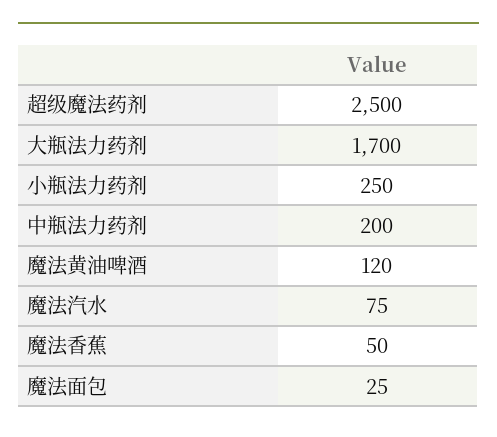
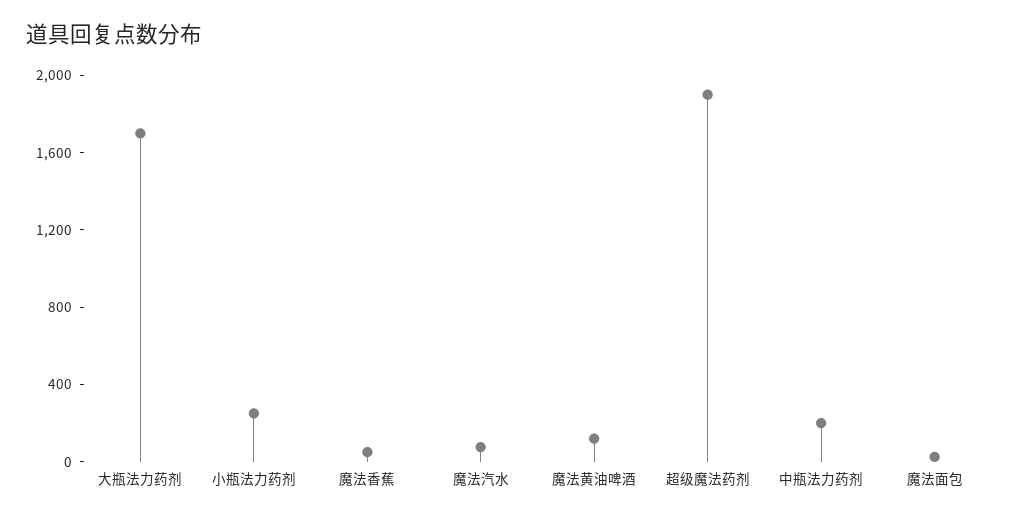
  {
-   "超级魔法药剂": 2500,
+   "超级魔法药剂": 1900,
    "大瓶法力药剂": 1700,
    "小瓶法力药剂": 250,
    "中瓶法力药剂": 200,
    "魔法黄油啤酒": 120,
    "魔法汽水": 75,
    "魔法香蕉": 50,
    "魔法面包": 25
  }

